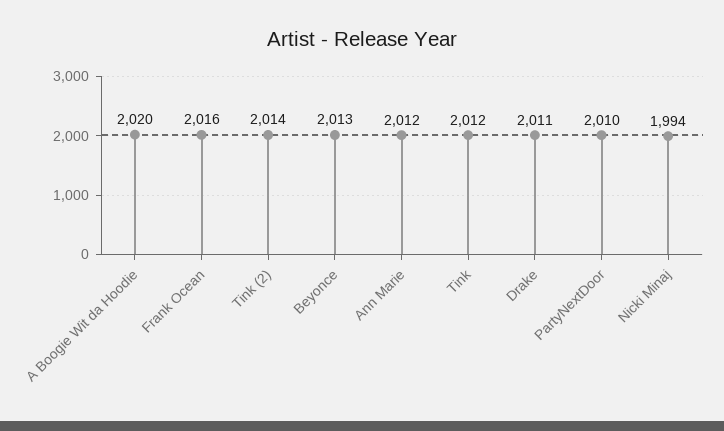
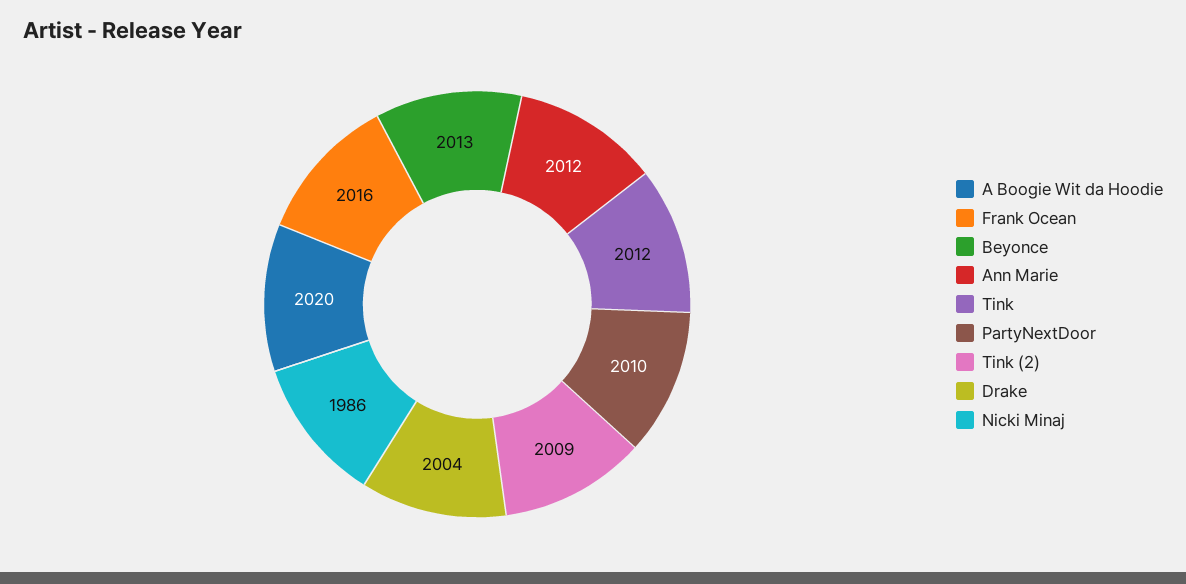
  {
    "A Boogie Wit da Hoodie": 2020,
    "Frank Ocean": 2016,
-   "Tink (2)": 2014,
+   "Tink (2)": 2009,
    "Beyonce": 2013,
    "Ann Marie": 2012,
    "Tink": 2012,
-   "Drake": 2011,
+   "Drake": 2004,
    "PartyNextDoor": 2010,
-   "Nicki Minaj": 1994
+   "Nicki Minaj": 1986
  }

